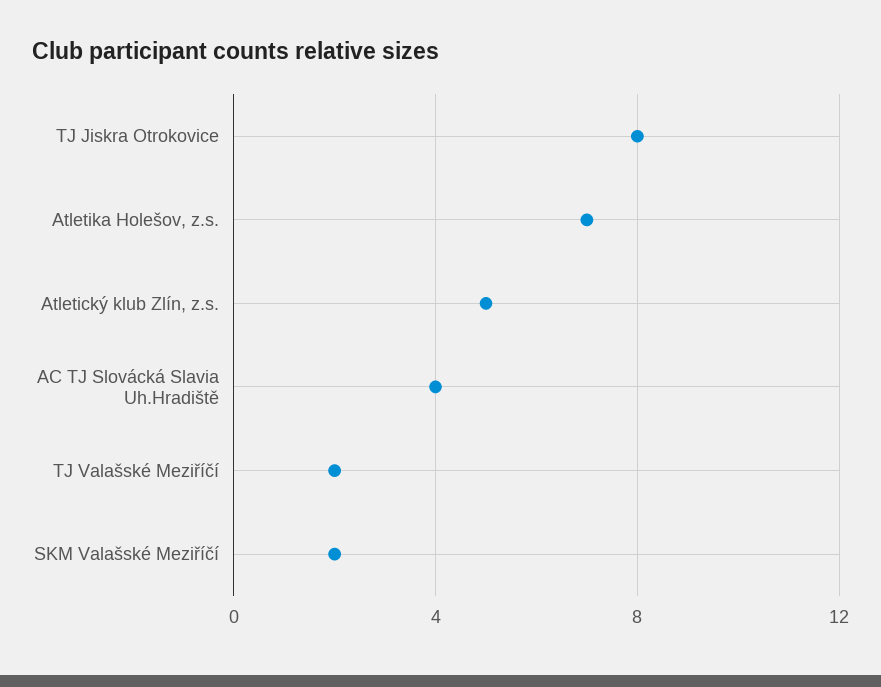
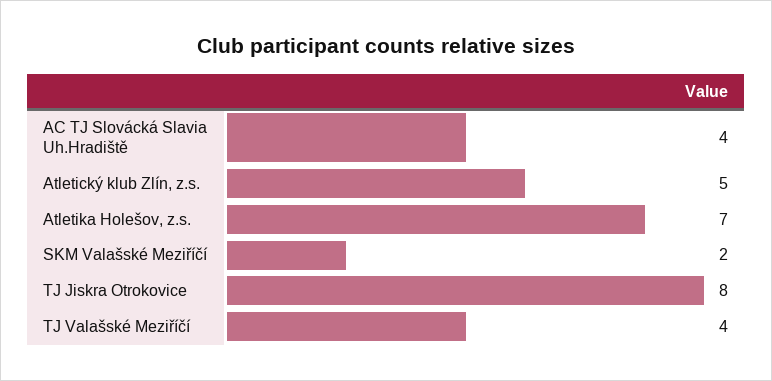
  {
    "TJ Jiskra Otrokovice": 8,
    "Atletika Holešov, z.s.": 7,
    "Atletický klub Zlín, z.s.": 5,
    "AC TJ Slovácká Slavia Uh.Hradiště": 4,
-   "TJ Valašské Meziříčí": 2,
+   "TJ Valašské Meziříčí": 4,
    "SKM Valašské Meziříčí": 2
  }

